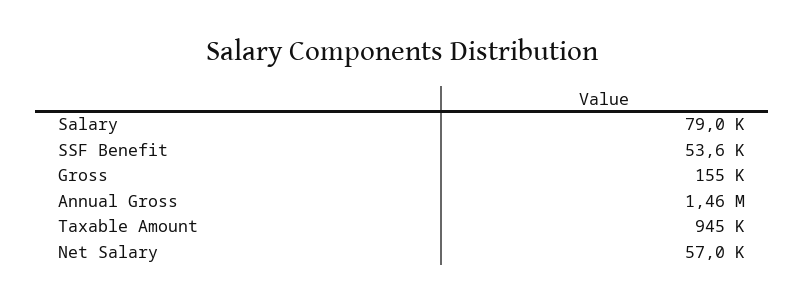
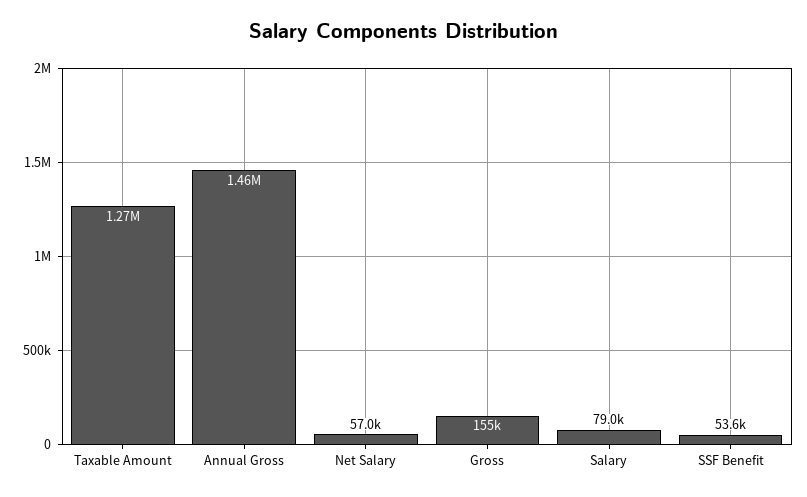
  {
    "Salary": 79000,
    "SSF Benefit": 53600,
    "Gross": 155000,
    "Annual Gross": 1460000,
-   "Taxable Amount": 945000,
+   "Taxable Amount": 1270000,
    "Net Salary": 57000
  }

